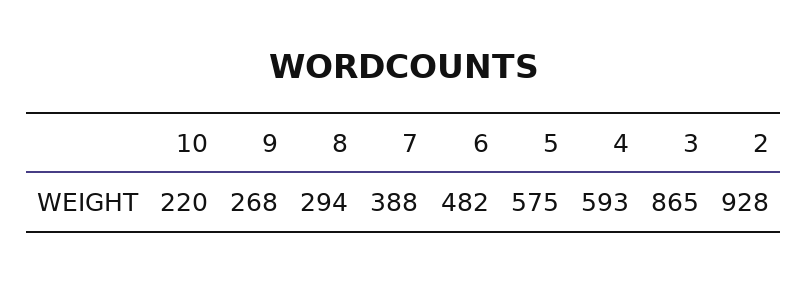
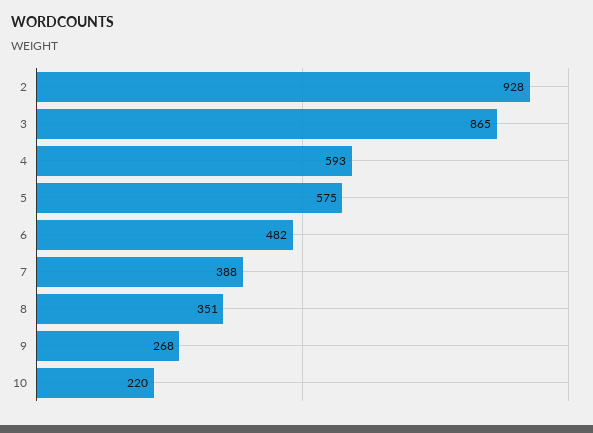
  {
    "10": 220,
    "9": 268,
-   "8": 294,
+   "8": 351,
    "7": 388,
    "6": 482,
    "5": 575,
    "4": 593,
    "3": 865,
    "2": 928
  }

